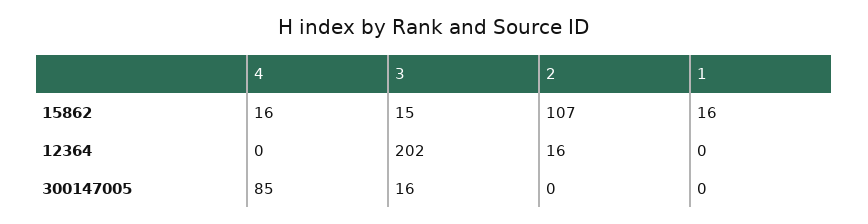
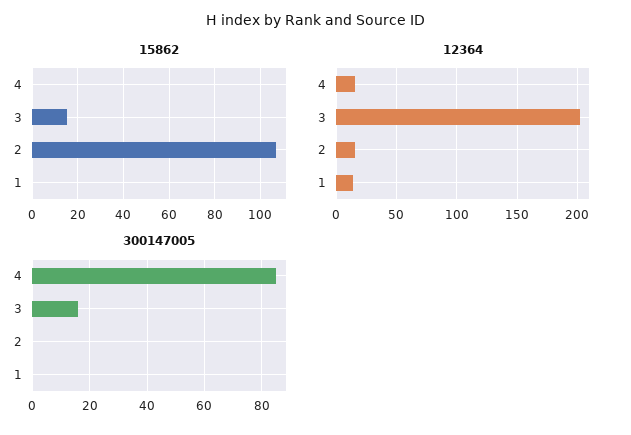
  {
    "15862": {
-     "4": 16,
+     "4": 0,
      "3": 15,
      "2": 107,
-     "1": 16
+     "1": 0
    },
    "12364": {
-     "4": 0,
+     "4": 15,
      "3": 202,
      "2": 16,
-     "1": 0
+     "1": 15
    },
    "300147005": {
      "4": 85,
      "3": 16,
      "2": 0,
      "1": 0
    }
  }

